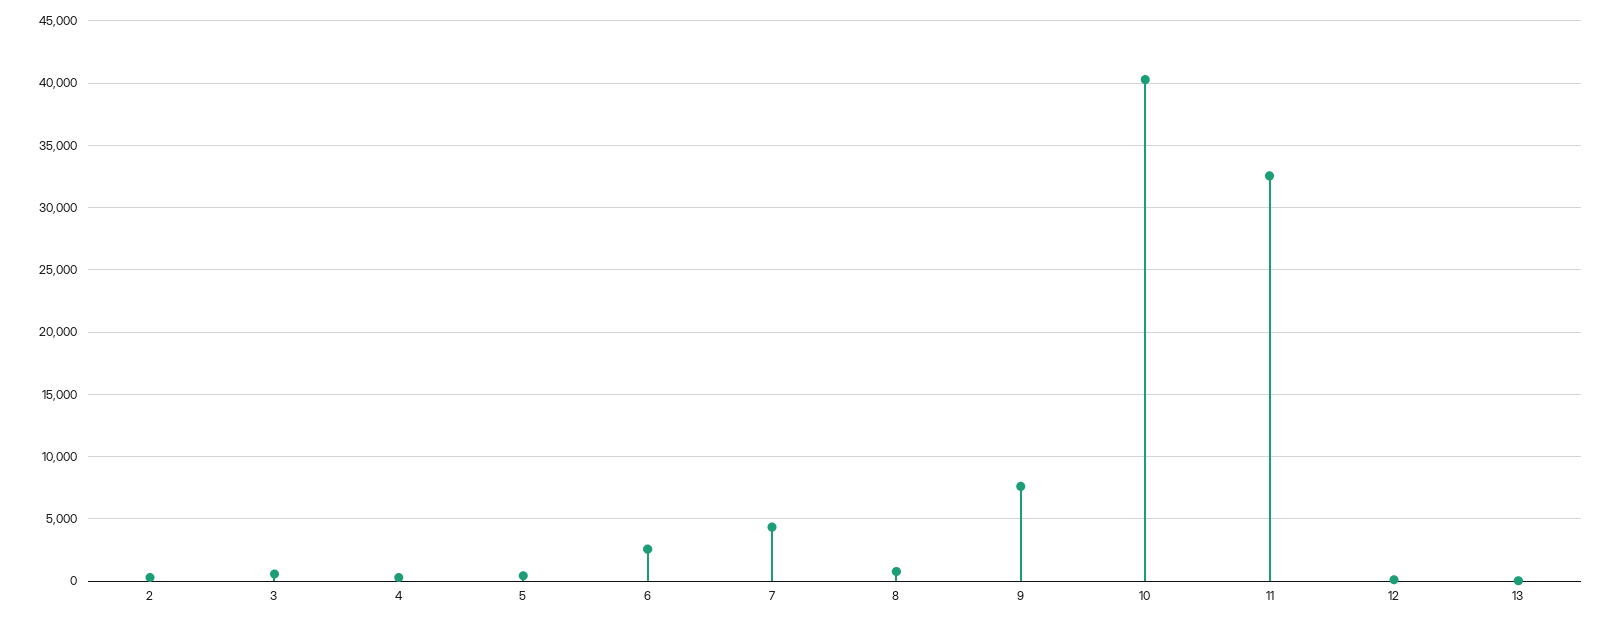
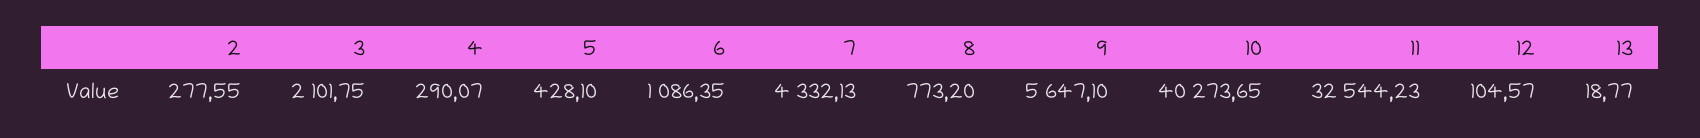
  {
    "2": 277.55,
-   "3": 500,
+   "3": 2101.75,
    "4": 290.07,
    "5": 428.1,
-   "6": 2500,
+   "6": 1086.35,
    "7": 4332.13,
    "8": 773.2,
-   "9": 7500,
+   "9": 5647.1,
    "10": 40273.65,
    "11": 32544.23,
    "12": 104.57,
    "13": 18.77
  }

